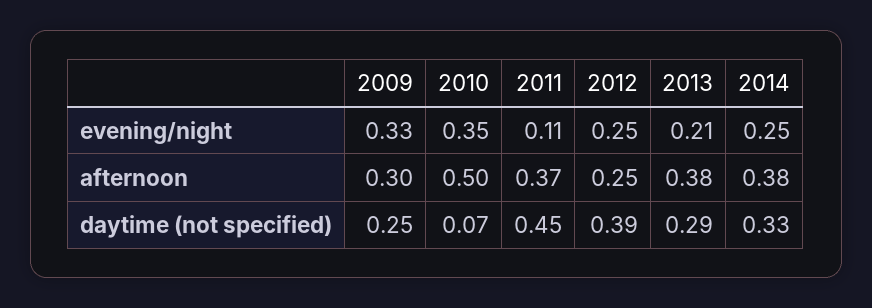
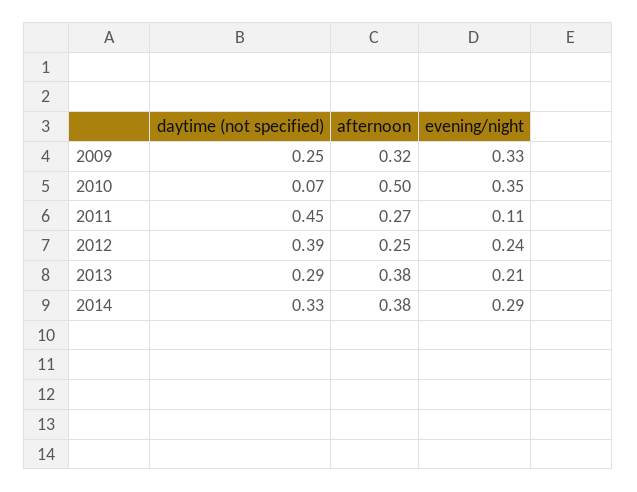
  {
    "2009": {
      "evening/night": 0.33,
-     "afternoon": 0.3,
+     "afternoon": 0.32,
      "daytime (not specified)": 0.25
    },
    "2010": {
      "evening/night": 0.35,
      "afternoon": 0.5,
      "daytime (not specified)": 0.07
    },
    "2011": {
      "evening/night": 0.11,
-     "afternoon": 0.37,
+     "afternoon": 0.27,
      "daytime (not specified)": 0.45
    },
    "2012": {
-     "evening/night": 0.25,
+     "evening/night": 0.24,
      "afternoon": 0.25,
      "daytime (not specified)": 0.39
    },
    "2013": {
      "evening/night": 0.21,
      "afternoon": 0.38,
      "daytime (not specified)": 0.29
    },
    "2014": {
-     "evening/night": 0.25,
+     "evening/night": 0.29,
      "afternoon": 0.38,
      "daytime (not specified)": 0.33
    }
  }

